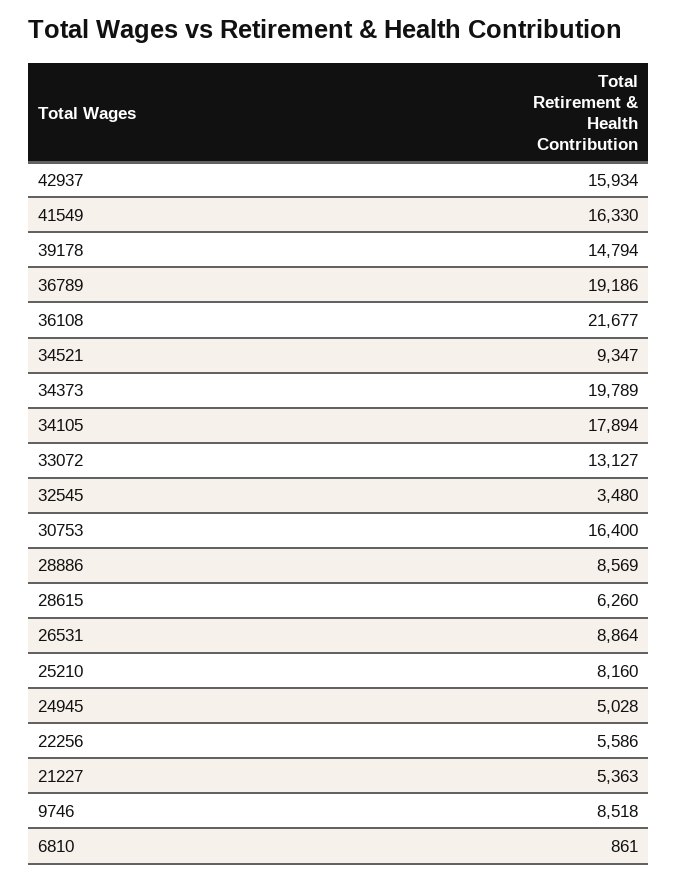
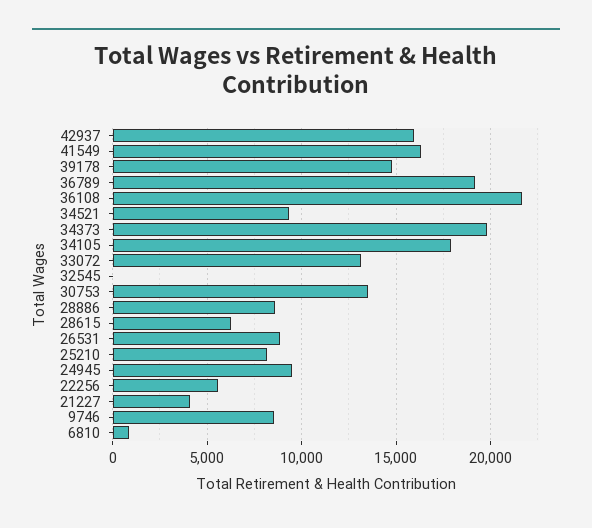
  {
    "42937": 15934,
    "41549": 16330,
    "39178": 14794,
    "36789": 19186,
    "36108": 21677,
    "34521": 9347,
    "34373": 19789,
    "34105": 17894,
    "33072": 13127,
-   "32545": 3480,
+   "32545": 0,
-   "30753": 16400,
+   "30753": 13500,
    "28886": 8569,
    "28615": 6260,
    "26531": 8864,
    "25210": 8160,
-   "24945": 5028,
+   "24945": 9500,
    "22256": 5586,
-   "21227": 5363,
+   "21227": 4000,
    "9746": 8518,
    "6810": 861
  }

